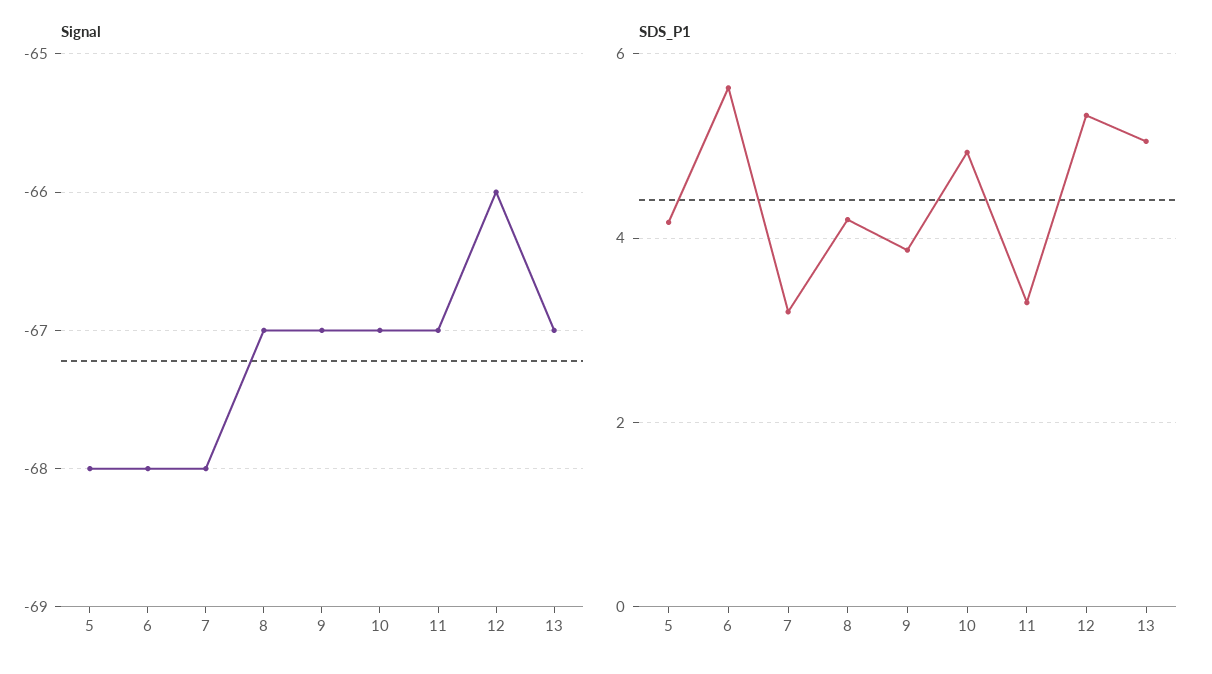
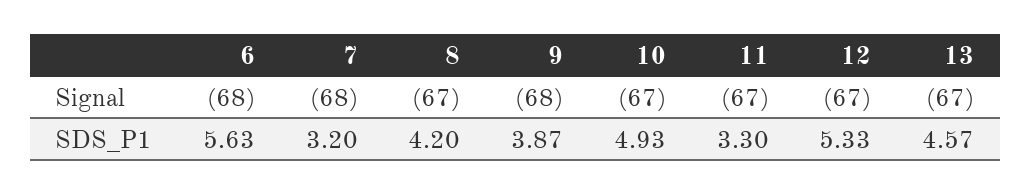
  {
    "Signal": {
-     "5": -68,
      "6": -68,
      "7": -68,
      "8": -67,
-     "9": -67,
+     "9": -68,
      "10": -67,
      "11": -67,
-     "12": -66,
+     "12": -67,
      "13": -67
    },
    "SDS_P1": {
-     "5": 4.2,
      "6": 5.63,
      "7": 3.2,
      "8": 4.2,
      "9": 3.87,
      "10": 4.93,
      "11": 3.3,
      "12": 5.33,
-     "13": 5
+     "13": 4.57
    }
  }

